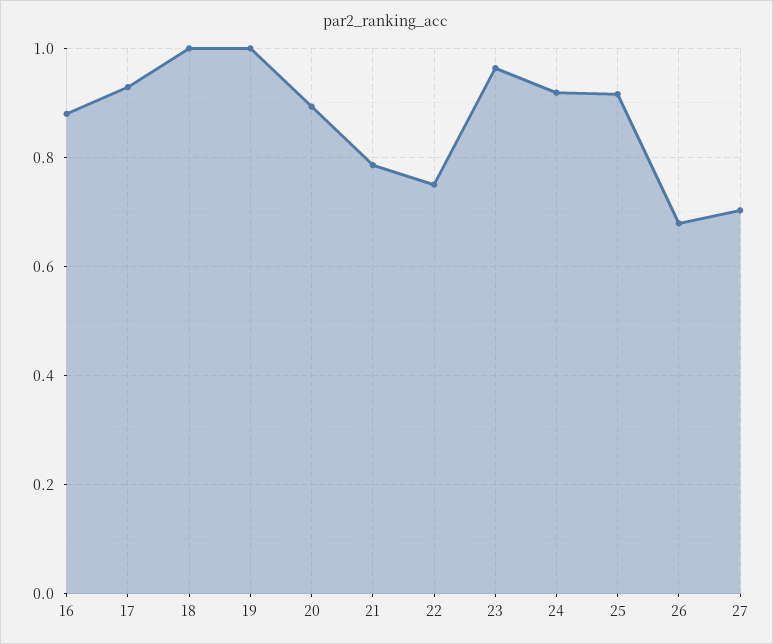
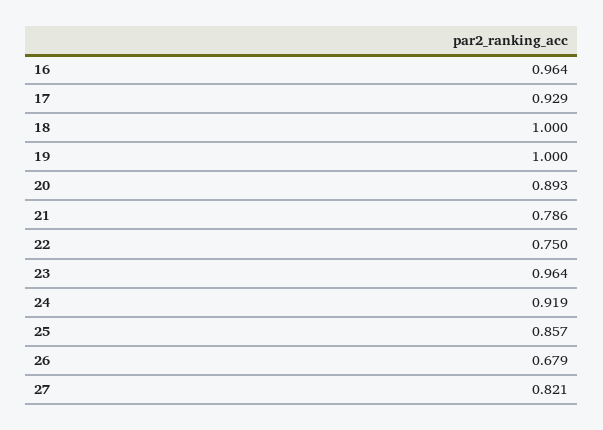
  {
-   "16": 0.88,
+   "16": 0.964,
    "17": 0.929,
    "18": 1,
    "19": 1,
    "20": 0.893,
    "21": 0.786,
    "22": 0.75,
    "23": 0.964,
    "24": 0.919,
-   "25": 0.92,
+   "25": 0.857,
    "26": 0.679,
-   "27": 0.7
+   "27": 0.821
  }

